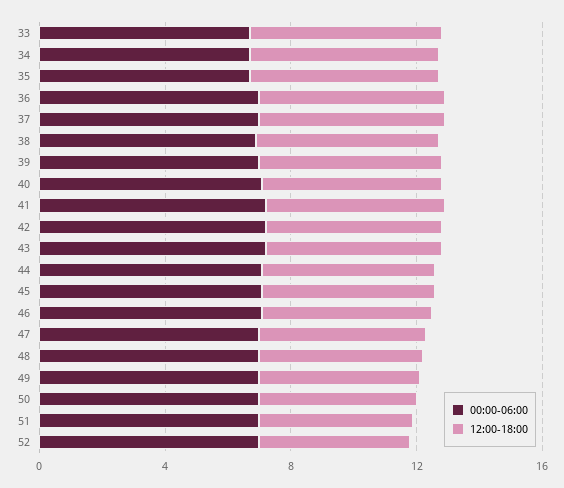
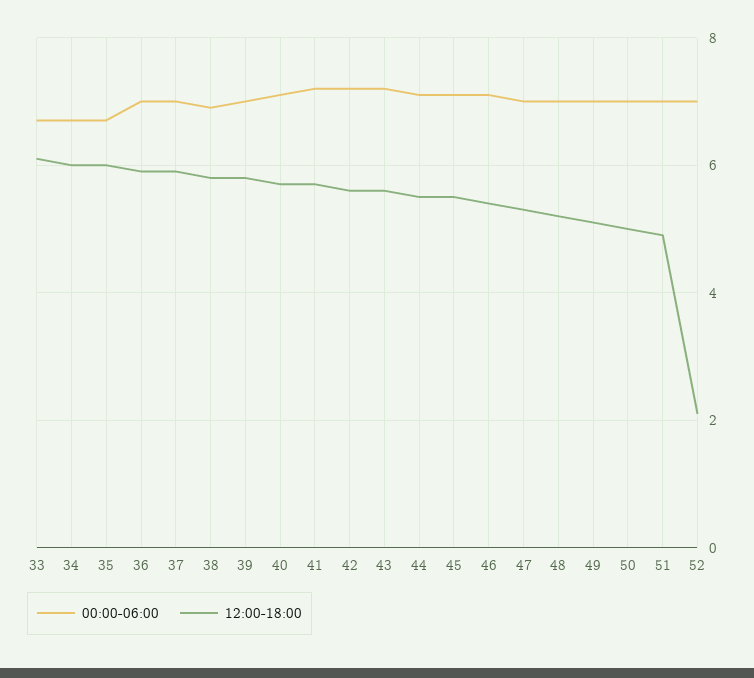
  {
    "00:00-06:00": {
      "33": 6.5,
      "34": 6.5,
      "35": 6.5,
      "36": 7,
      "37": 7,
      "38": 7,
      "39": 7,
      "40": 7,
      "41": 7,
      "42": 7,
      "43": 7,
      "44": 7,
      "45": 7,
      "46": 7,
      "47": 7,
      "48": 7,
      "49": 7,
      "50": 7,
      "51": 7,
      "52": 7
    },
    "12:00-18:00": {
      "33": 6,
      "34": 6,
      "35": 6,
      "36": 6,
      "37": 6,
      "38": 6,
      "39": 6,
      "40": 5.5,
      "41": 5.5,
      "42": 5.5,
      "43": 5.5,
      "44": 5.5,
      "45": 5.5,
      "46": 5.5,
      "47": 5.5,
      "48": 5,
      "49": 5,
      "50": 5,
      "51": 5,
-     "52": 5
+     "52": 2
    }
  }

